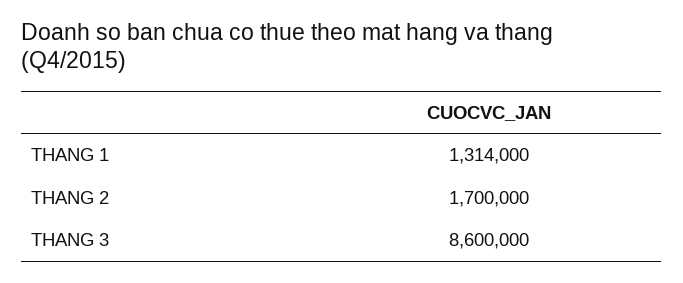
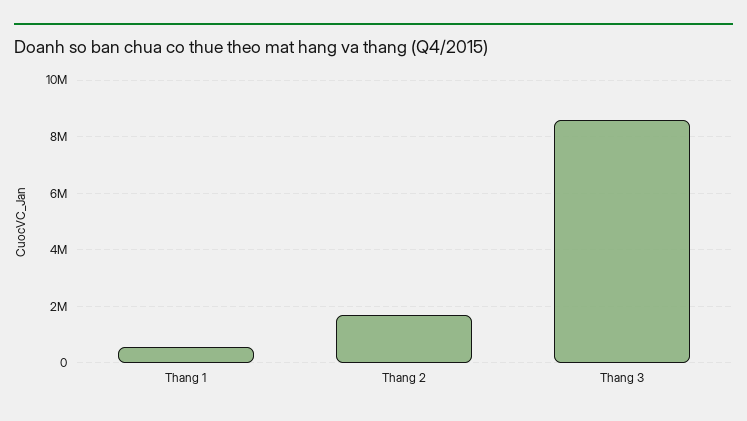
  {
-   "THANG 1": 1314000,
+   "THANG 1": 500000,
    "THANG 2": 1700000,
    "THANG 3": 8600000
  }

